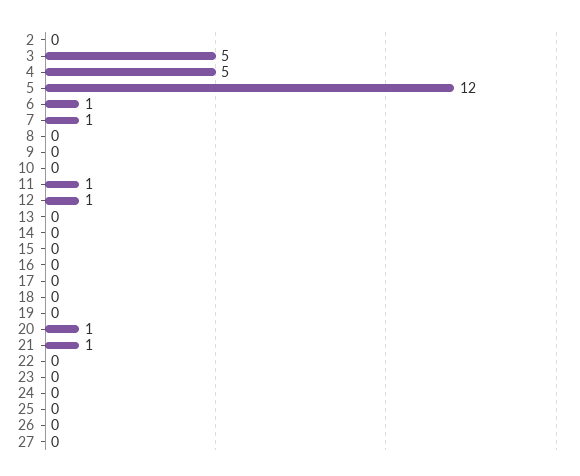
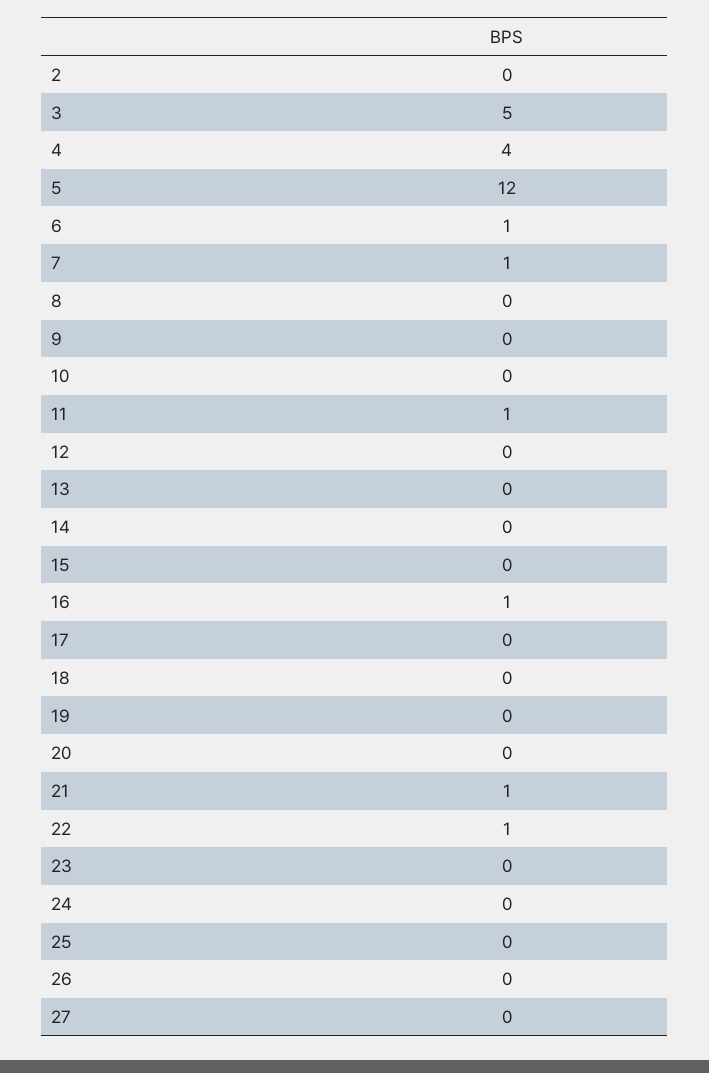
  {
    "2": 0,
    "3": 5,
-   "4": 5,
+   "4": 4,
    "5": 12,
    "6": 1,
    "7": 1,
    "8": 0,
    "9": 0,
    "10": 0,
    "11": 1,
-   "12": 1,
+   "12": 0,
    "13": 0,
    "14": 0,
    "15": 0,
-   "16": 0,
+   "16": 1,
    "17": 0,
    "18": 0,
    "19": 0,
-   "20": 1,
+   "20": 0,
    "21": 1,
-   "22": 0,
+   "22": 1,
    "23": 0,
    "24": 0,
    "25": 0,
    "26": 0,
    "27": 0
  }

